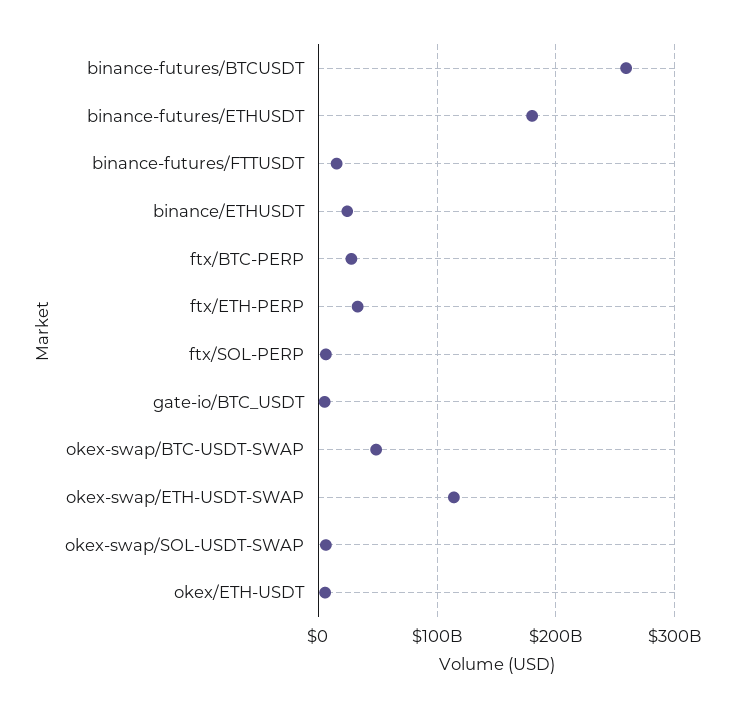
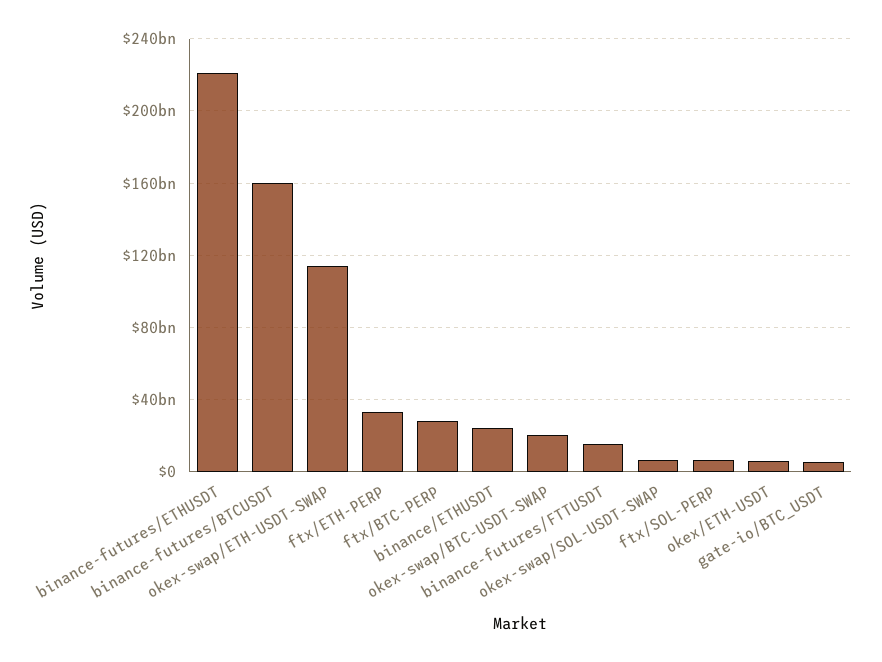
  {
-   "binance-futures/BTCUSDT": 260000000000,
+   "binance-futures/BTCUSDT": 160000000000,
-   "binance-futures/ETHUSDT": 180000000000,
+   "binance-futures/ETHUSDT": 220000000000,
    "binance-futures/FTTUSDT": 15000000000,
    "binance/ETHUSDT": 25000000000,
    "ftx/BTC-PERP": 30000000000,
    "ftx/ETH-PERP": 35000000000,
    "ftx/SOL-PERP": 5000000000,
    "gate-io/BTC_USDT": 5000000000,
-   "okex-swap/BTC-USDT-SWAP": 50000000000,
+   "okex-swap/BTC-USDT-SWAP": 20000000000,
    "okex-swap/ETH-USDT-SWAP": 115000000000,
    "okex-swap/SOL-USDT-SWAP": 5000000000,
    "okex/ETH-USDT": 5000000000
  }

